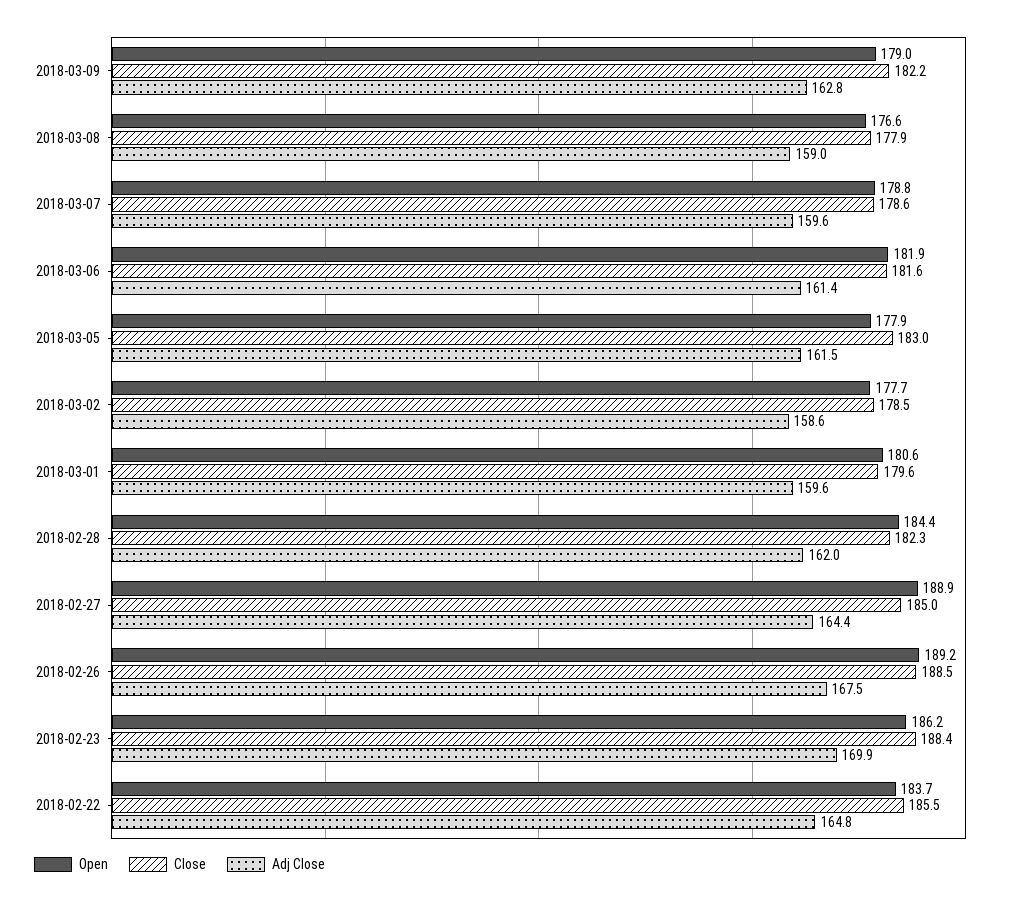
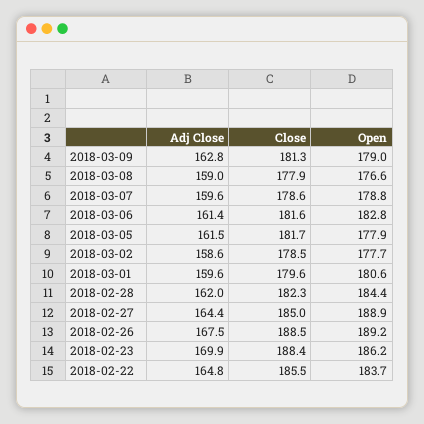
  {
    "Open": {
      "2018-03-09": 179,
      "2018-03-08": 176.6,
      "2018-03-07": 178.8,
-     "2018-03-06": 181.9,
+     "2018-03-06": 182.8,
      "2018-03-05": 177.9,
      "2018-03-02": 177.7,
      "2018-03-01": 180.6,
      "2018-02-28": 184.4,
      "2018-02-27": 188.9,
      "2018-02-26": 189.2,
      "2018-02-23": 186.2,
      "2018-02-22": 183.7
    },
    "Close": {
-     "2018-03-09": 182.2,
+     "2018-03-09": 181.3,
      "2018-03-08": 177.9,
      "2018-03-07": 178.6,
      "2018-03-06": 181.6,
-     "2018-03-05": 183,
+     "2018-03-05": 181.7,
      "2018-03-02": 178.5,
      "2018-03-01": 179.6,
      "2018-02-28": 182.3,
      "2018-02-27": 185,
      "2018-02-26": 188.5,
      "2018-02-23": 188.4,
      "2018-02-22": 185.5
    },
    "Adj Close": {
      "2018-03-09": 162.8,
      "2018-03-08": 159,
      "2018-03-07": 159.6,
      "2018-03-06": 161.4,
      "2018-03-05": 161.5,
      "2018-03-02": 158.6,
      "2018-03-01": 159.6,
      "2018-02-28": 162,
      "2018-02-27": 164.4,
      "2018-02-26": 167.5,
      "2018-02-23": 169.9,
      "2018-02-22": 164.8
    }
  }

